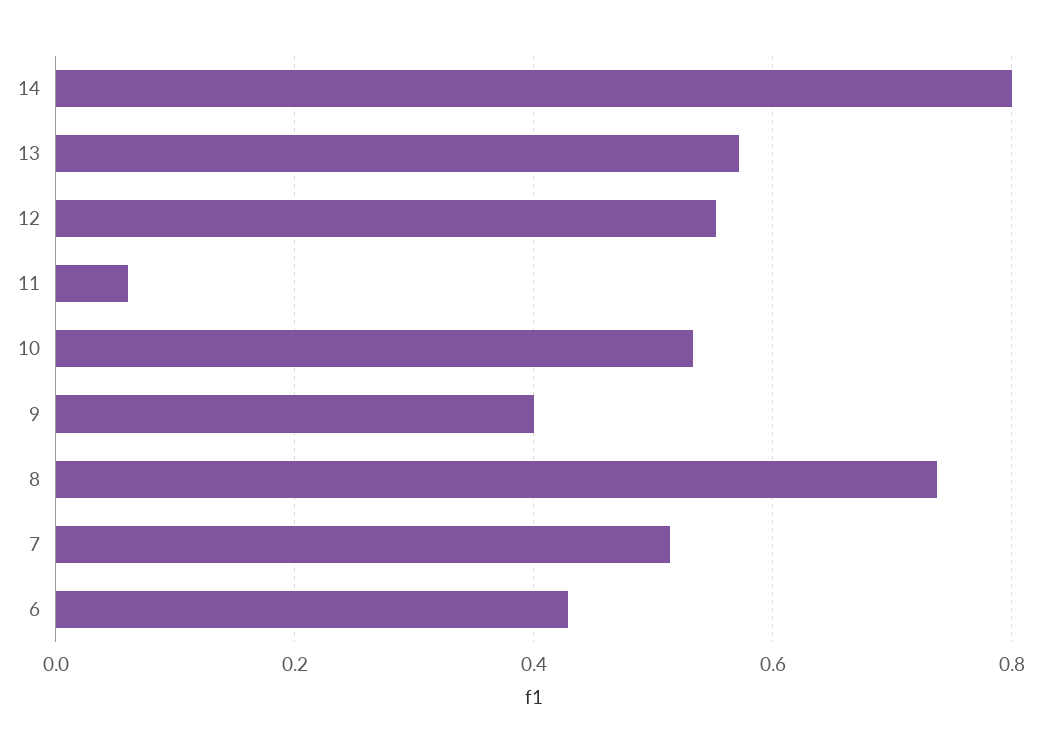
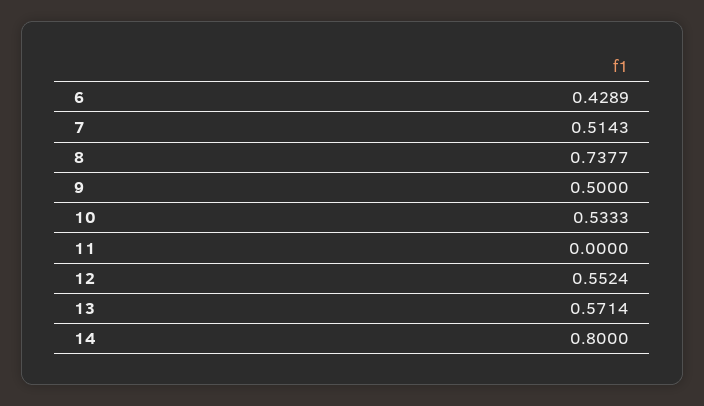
  {
    "14": 0.8,
    "13": 0.5714,
    "12": 0.5524,
-   "11": 0.06,
+   "11": 0,
    "10": 0.5333,
-   "9": 0.4,
+   "9": 0.5,
    "8": 0.7377,
    "7": 0.5143,
    "6": 0.4289
  }

